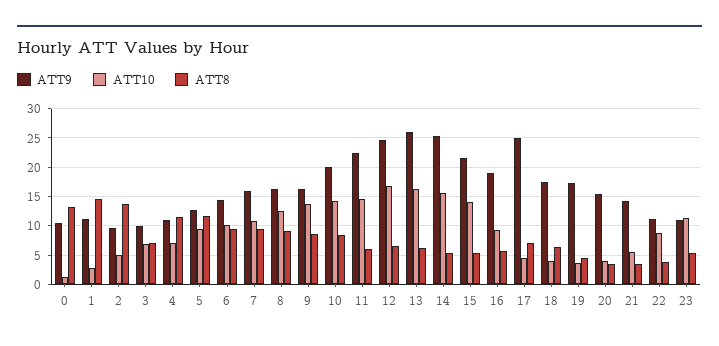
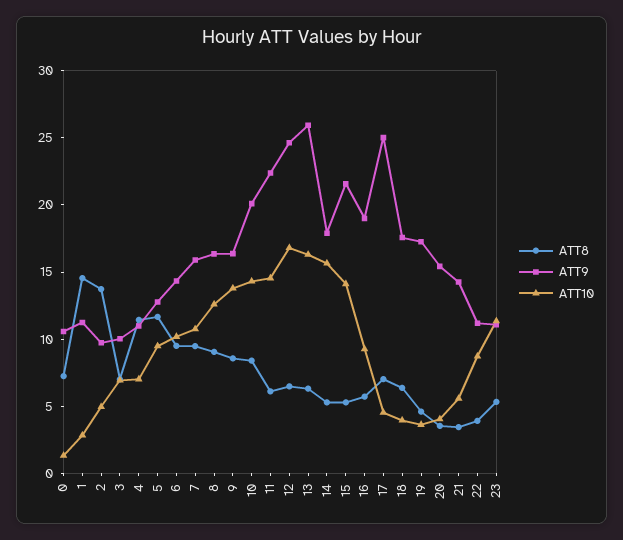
  {
    "ATT9": {
      "0": 11,
      "1": 11,
      "2": 10,
      "3": 10,
      "4": 11,
      "5": 13,
      "6": 14,
      "7": 16,
      "8": 16,
      "9": 16,
      "10": 20,
      "11": 22,
      "12": 25,
      "13": 26,
-     "14": 25,
+     "14": 18,
      "15": 22,
      "16": 19,
      "17": 25,
      "18": 18,
      "19": 17,
      "20": 15,
      "21": 14,
      "22": 11,
      "23": 11
    },
    "ATT10": {
      "0": 1,
      "1": 3,
      "2": 5,
      "3": 7,
      "4": 7,
      "5": 9,
      "6": 10,
      "7": 11,
      "8": 13,
      "9": 14,
      "10": 14,
      "11": 15,
      "12": 17,
      "13": 16,
      "14": 16,
      "15": 14,
      "16": 9,
      "17": 5,
      "18": 4,
      "19": 4,
      "20": 4,
      "21": 6,
      "22": 9,
      "23": 11
    },
    "ATT8": {
-     "0": 12.5,
+     "0": 7,
      "1": 15,
      "2": 14,
      "3": 7,
      "4": 11,
      "5": 12,
      "6": 10,
      "7": 9,
      "8": 9,
      "9": 9,
      "10": 8,
      "11": 6,
      "12": 6,
      "13": 6,
      "14": 5,
      "15": 5,
      "16": 6,
      "17": 7,
      "18": 6,
      "19": 5,
      "20": 4,
      "21": 3,
      "22": 4,
      "23": 5
    }
  }

